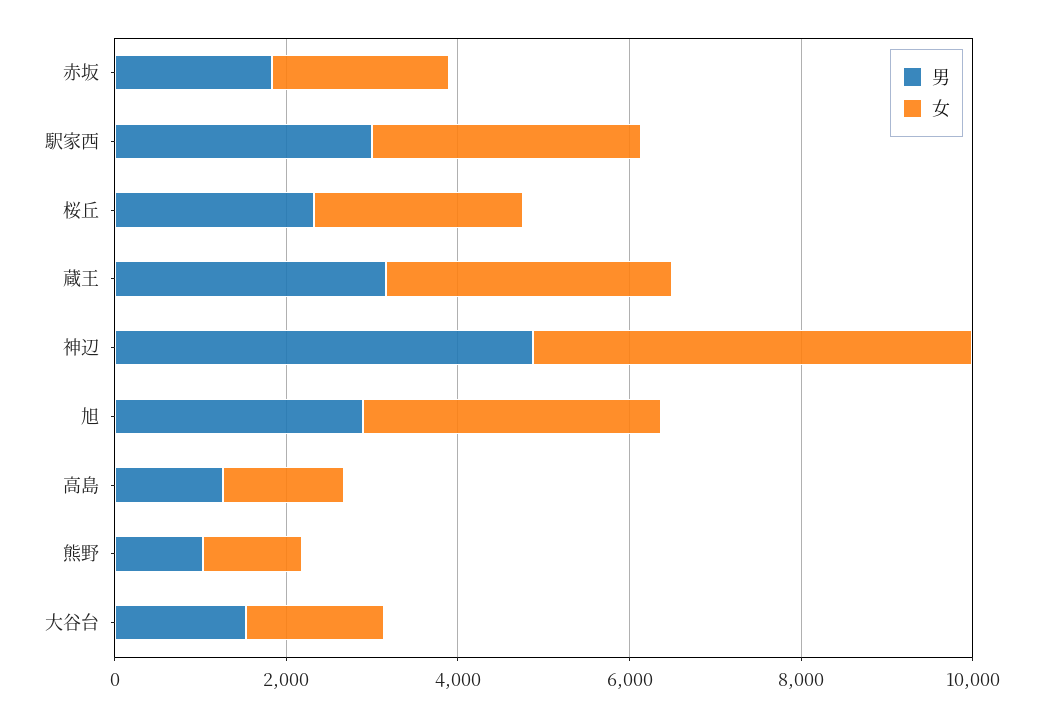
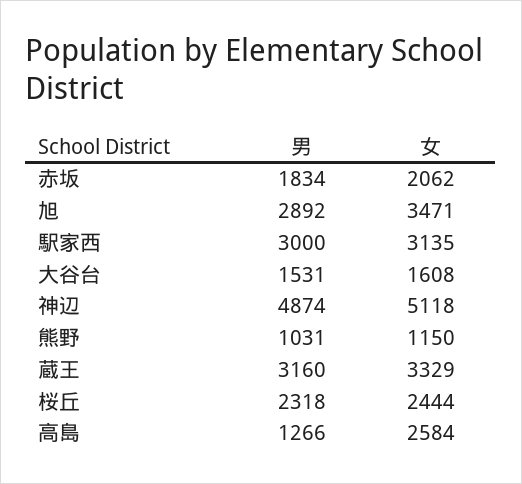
  {
    "男": {
      "赤坂": 1834,
      "駅家西": 3000,
      "桜丘": 2318,
      "蔵王": 3160,
      "神辺": 4874,
      "旭": 2892,
      "高島": 1266,
      "熊野": 1031,
      "大谷台": 1531
    },
    "女": {
      "赤坂": 2062,
      "駅家西": 3135,
      "桜丘": 2444,
      "蔵王": 3329,
      "神辺": 5118,
      "旭": 3471,
-     "高島": 1500,
+     "高島": 2584,
      "熊野": 1150,
      "大谷台": 1608
    }
  }

